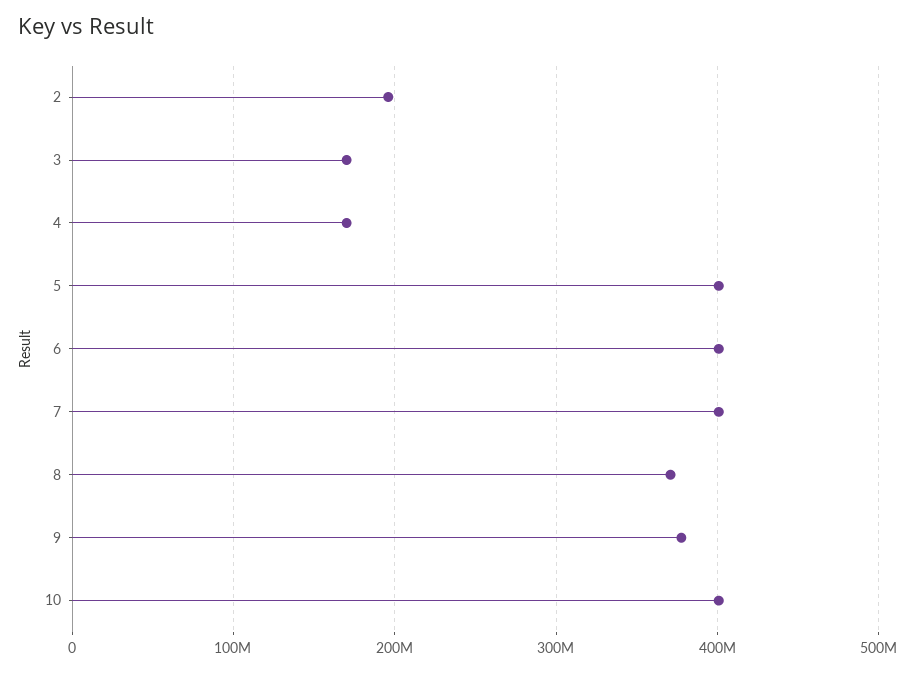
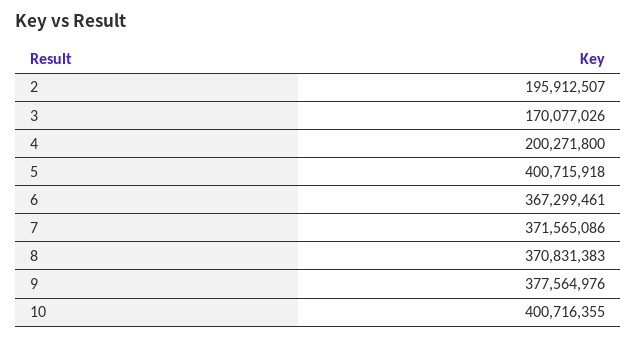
  {
    "2": 195912507,
    "3": 170077026,
-   "4": 170000000,
+   "4": 200271800,
    "5": 400715918,
-   "6": 400000000,
+   "6": 367299461,
-   "7": 400000000,
+   "7": 371565086,
    "8": 370831383,
    "9": 377564976,
    "10": 400716355
  }

